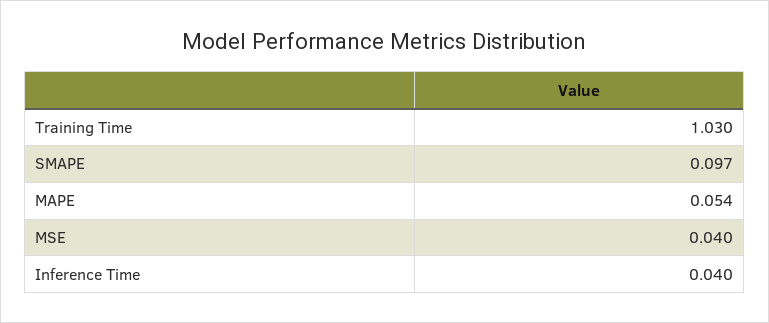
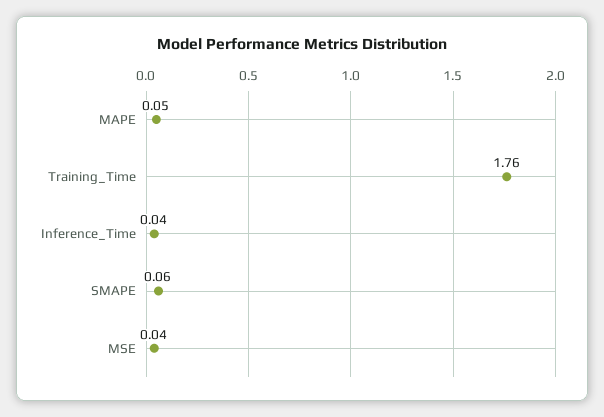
  {
-   "Training Time": 1.03,
+   "Training Time": 1.76,
-   "SMAPE": 0.097,
+   "SMAPE": 0.06,
    "MAPE": 0.054,
    "MSE": 0.04,
    "Inference Time": 0.04
  }

